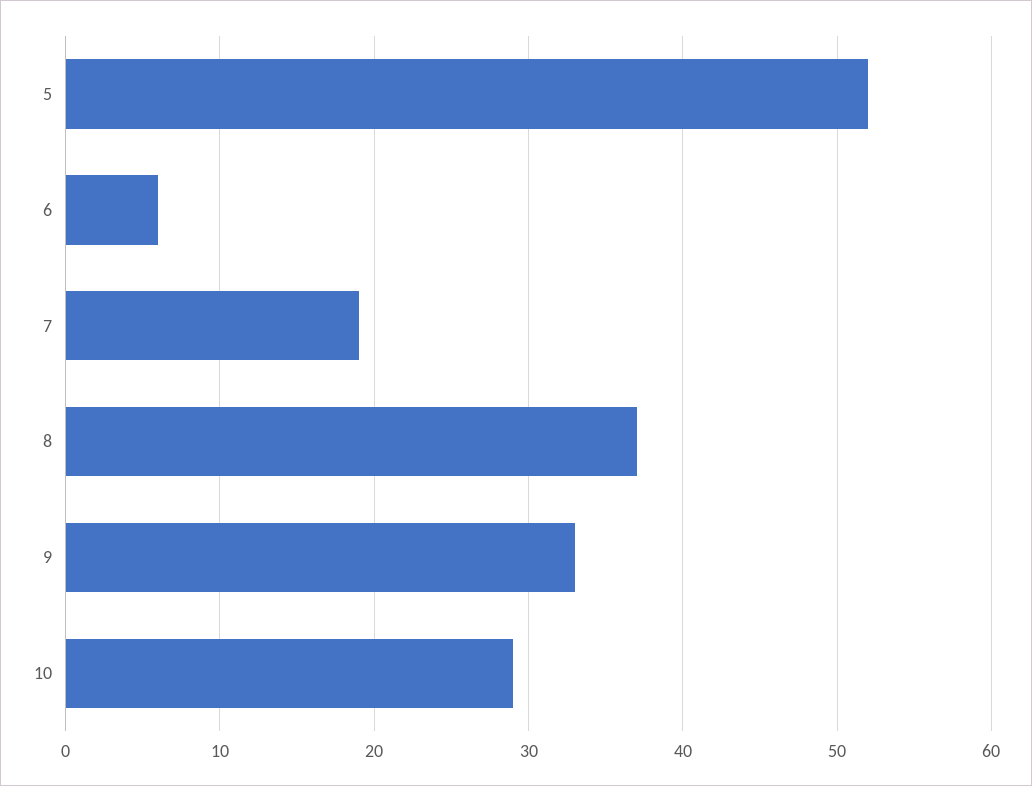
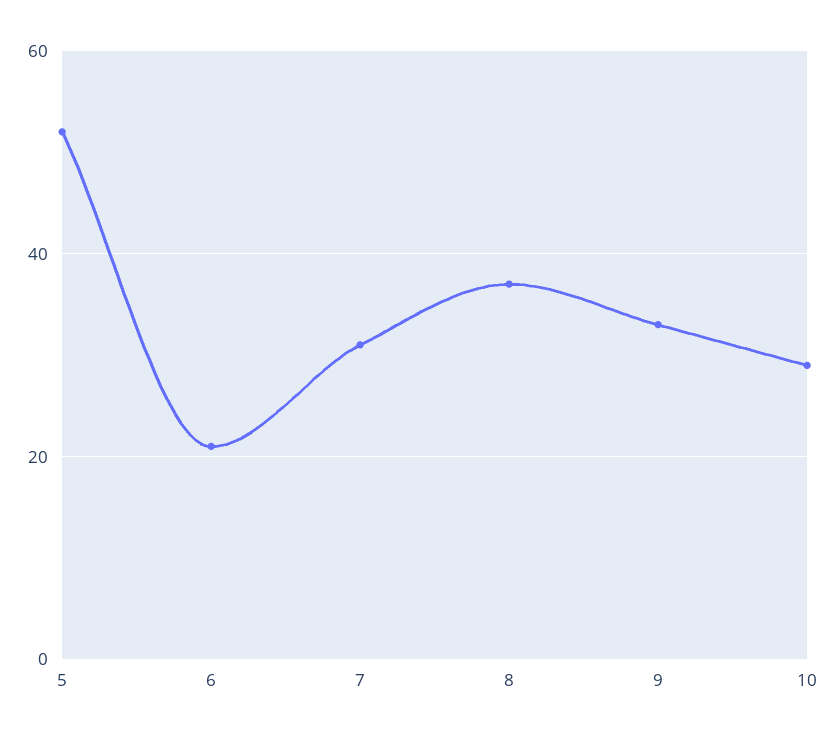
  {
    "5": 52,
-   "6": 6,
+   "6": 20,
-   "7": 19,
+   "7": 30,
    "8": 37,
    "9": 33,
    "10": 29
  }

